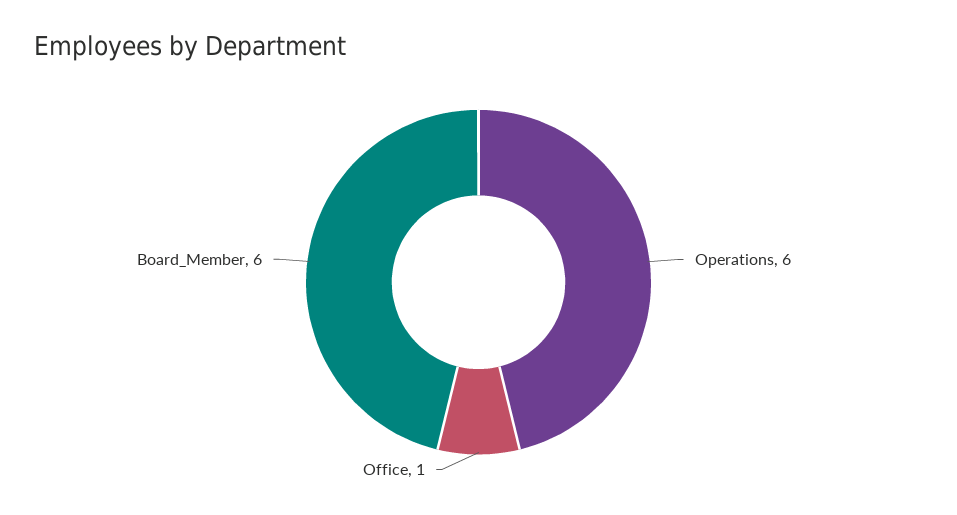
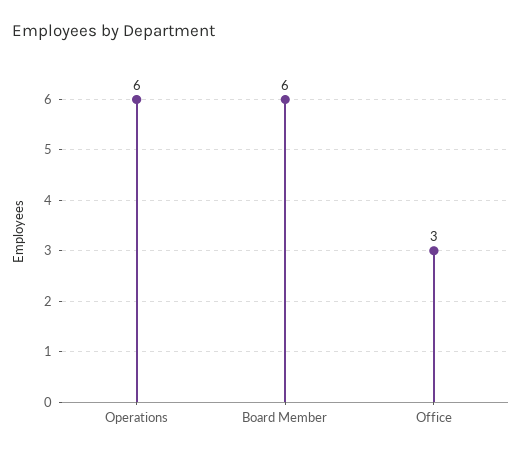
  {
    "Operations": 6,
-   "Office": 1,
+   "Office": 3,
    "Board_Member": 6
  }

